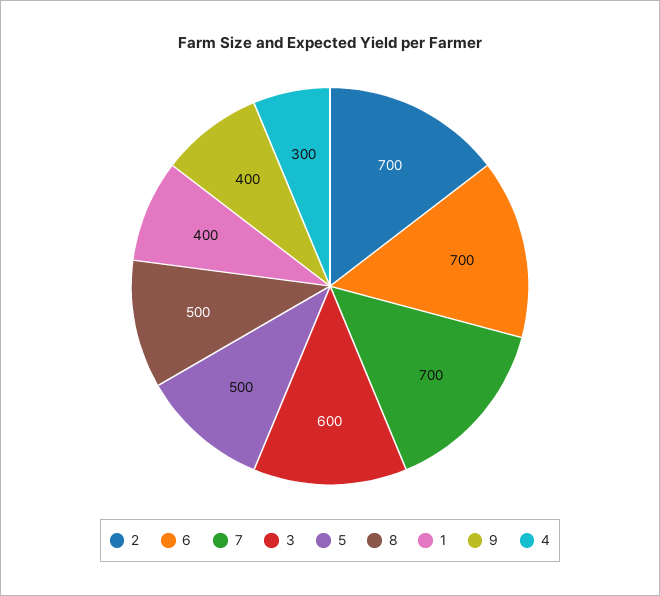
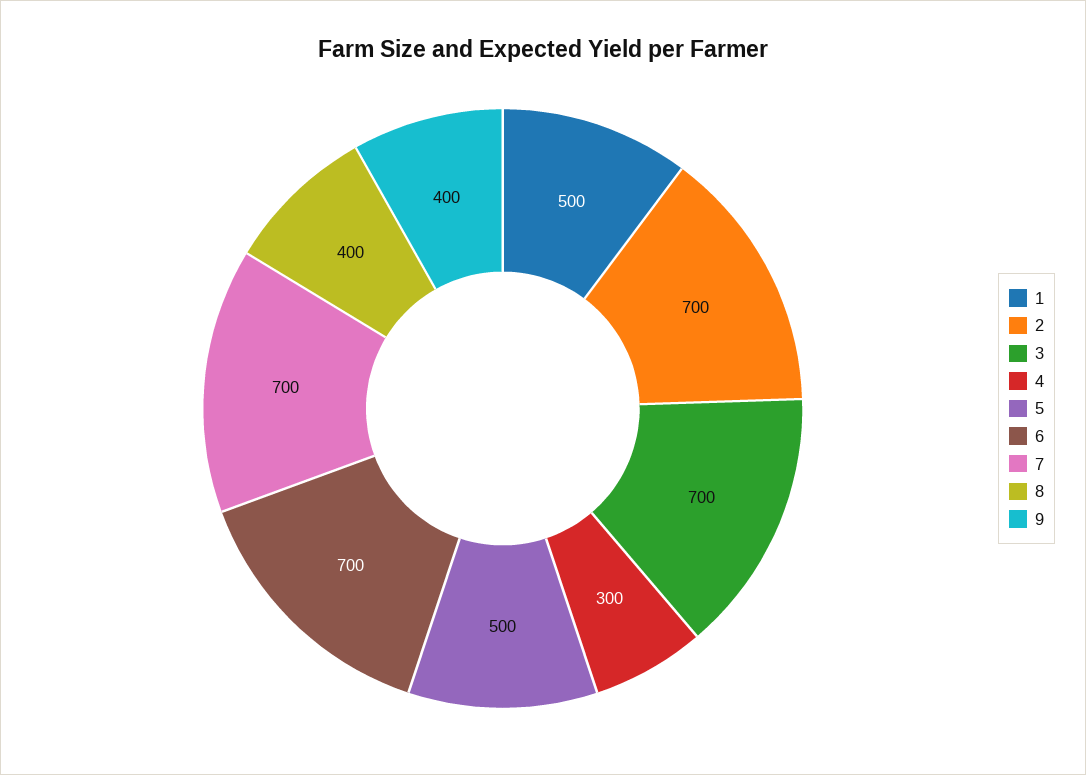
  {
    "2": 700,
    "6": 700,
    "7": 700,
-   "3": 600,
+   "3": 700,
    "5": 500,
-   "8": 500,
+   "8": 400,
-   "1": 400,
+   "1": 500,
    "9": 400,
    "4": 300
  }

